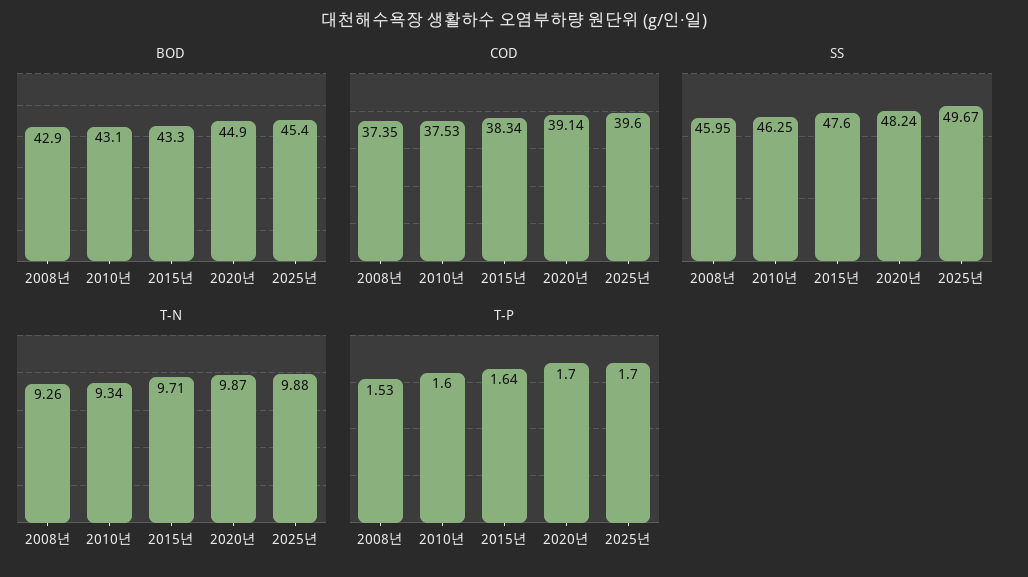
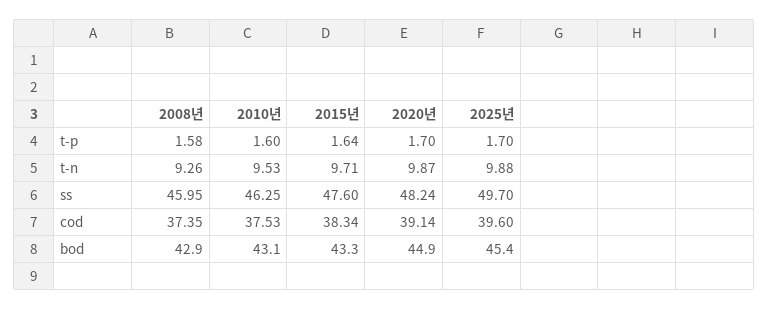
  {
    "BOD": {
      "2008년": 42.9,
      "2010년": 43.1,
      "2015년": 43.3,
      "2020년": 44.9,
      "2025년": 45.4
    },
    "COD": {
      "2008년": 37.35,
      "2010년": 37.53,
      "2015년": 38.34,
      "2020년": 39.14,
      "2025년": 39.6
    },
    "SS": {
      "2008년": 45.95,
      "2010년": 46.25,
      "2015년": 47.6,
      "2020년": 48.24,
-     "2025년": 49.67
+     "2025년": 49.7
    },
    "T-N": {
      "2008년": 9.26,
-     "2010년": 9.34,
+     "2010년": 9.53,
      "2015년": 9.71,
      "2020년": 9.87,
      "2025년": 9.88
    },
    "T-P": {
-     "2008년": 1.53,
+     "2008년": 1.58,
      "2010년": 1.6,
      "2015년": 1.64,
      "2020년": 1.7,
      "2025년": 1.7
    }
  }

